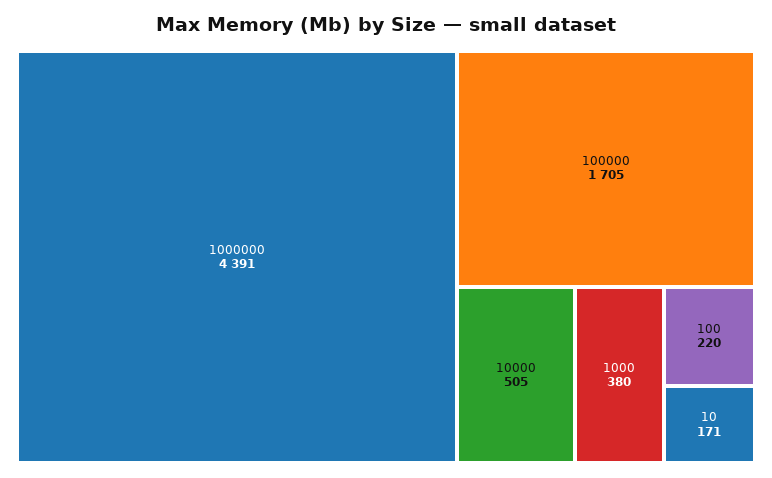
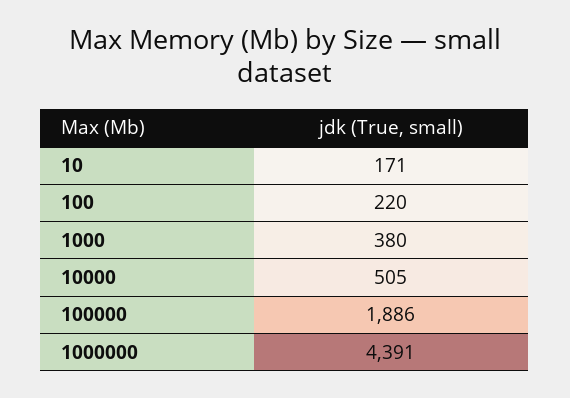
  {
    "1000000": 4391,
-   "100000": 1705,
+   "100000": 1886,
    "10000": 505,
    "1000": 380,
    "100": 220,
    "10": 171
  }

